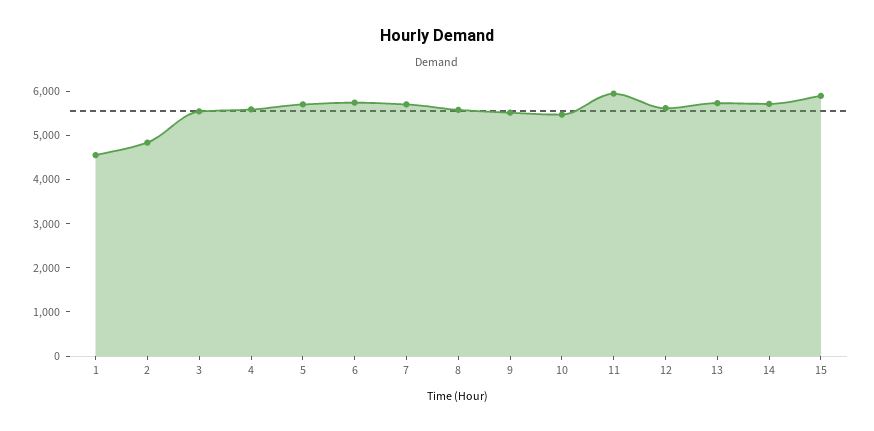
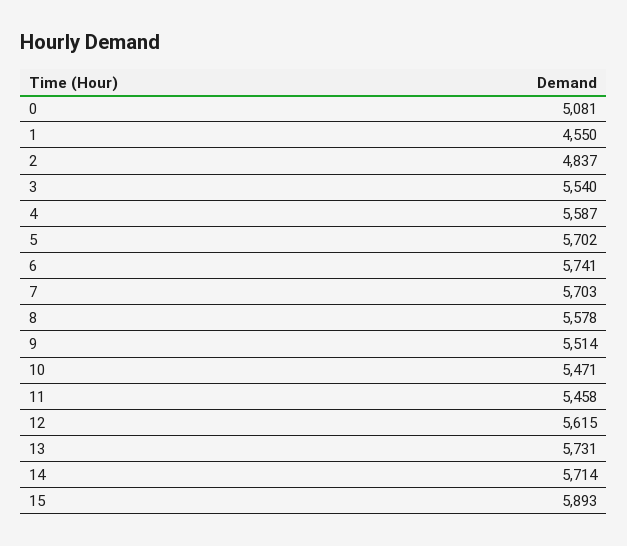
  {
    "1": 4550,
    "2": 4837,
    "3": 5540,
    "4": 5587,
    "5": 5702,
    "6": 5741,
    "7": 5703,
    "8": 5578,
    "9": 5514,
    "10": 5471,
-   "11": 6000,
+   "11": 5458,
    "12": 5615,
    "13": 5731,
    "14": 5714,
-   "15": 5893
+   "15": 5893,
+   "0": 5081
  }

